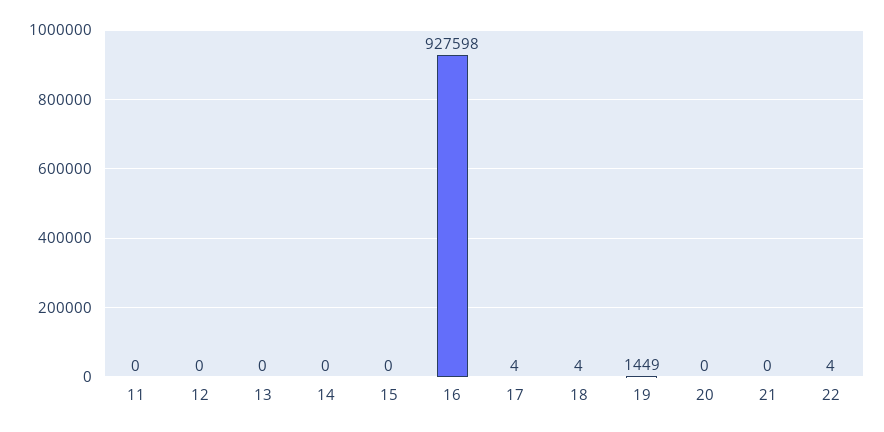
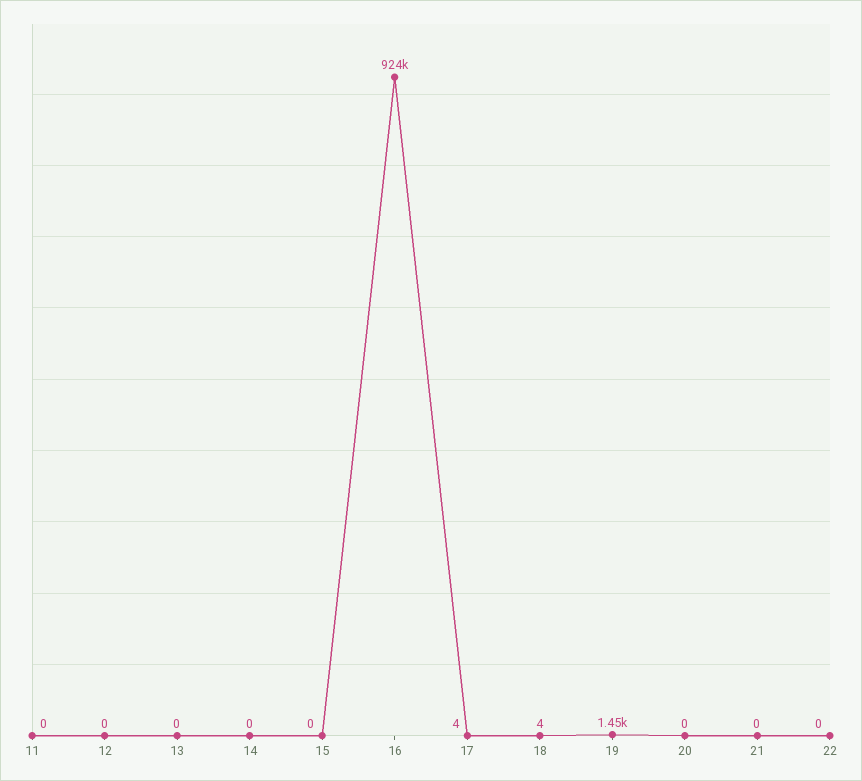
  {
    "11": 0,
    "12": 0,
    "13": 0,
    "14": 0,
    "15": 0,
-   "16": 927598,
+   "16": 924000,
    "17": 4,
    "18": 4,
    "19": 1449,
    "20": 0,
    "21": 0,
-   "22": 4
+   "22": 0
  }

